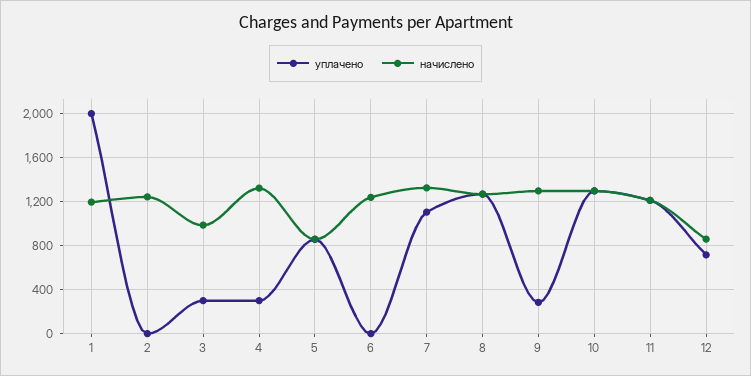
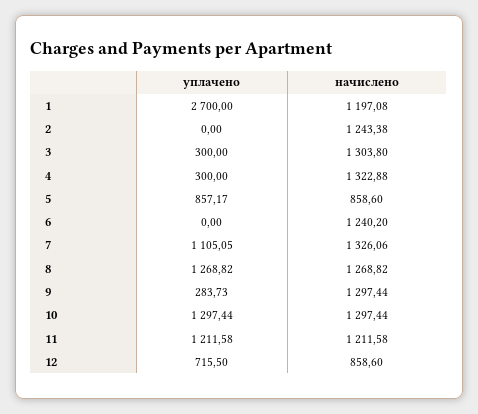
  {
    "уплачено": {
-     "1": 2000,
+     "1": 2700,
      "2": 0,
      "3": 300,
      "4": 300,
      "5": 857.17,
      "6": 0,
      "7": 1105.05,
      "8": 1268.82,
      "9": 283.73,
      "10": 1297.44,
      "11": 1211.58,
      "12": 715.5
    },
    "начислено": {
      "1": 1197.08,
      "2": 1243.38,
-     "3": 1000,
+     "3": 1303.8,
      "4": 1322.88,
      "5": 858.6,
      "6": 1240.2,
      "7": 1326.06,
      "8": 1268.82,
      "9": 1297.44,
      "10": 1297.44,
      "11": 1211.58,
      "12": 858.6
    }
  }

